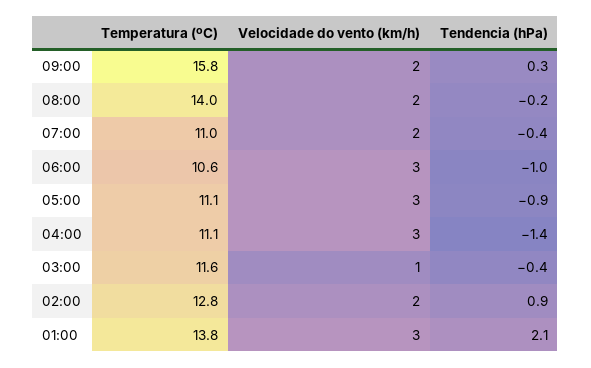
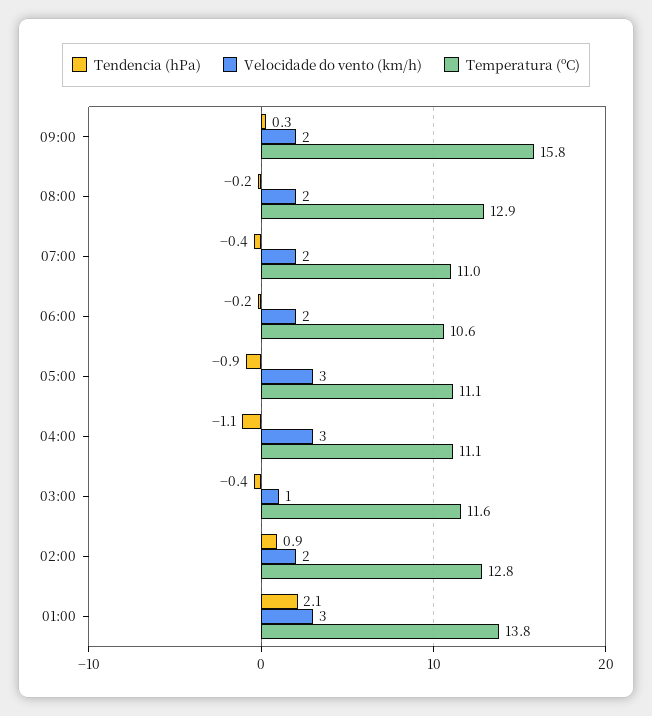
  {
    "Temperatura (ºC)": {
      "09:00": 15.8,
-     "08:00": 14,
+     "08:00": 12.9,
      "07:00": 11,
      "06:00": 10.6,
      "05:00": 11.1,
      "04:00": 11.1,
      "03:00": 11.6,
      "02:00": 12.8,
      "01:00": 13.8
    },
    "Velocidade do vento (km/h)": {
      "09:00": 2,
      "08:00": 2,
      "07:00": 2,
-     "06:00": 3,
+     "06:00": 2,
      "05:00": 3,
      "04:00": 3,
      "03:00": 1,
      "02:00": 2,
      "01:00": 3
    },
    "Tendencia (hPa)": {
      "09:00": 0.3,
      "08:00": -0.2,
      "07:00": -0.4,
-     "06:00": -1,
+     "06:00": -0.2,
      "05:00": -0.9,
-     "04:00": -1.4,
+     "04:00": -1.1,
      "03:00": -0.4,
      "02:00": 0.9,
      "01:00": 2.1
    }
  }

